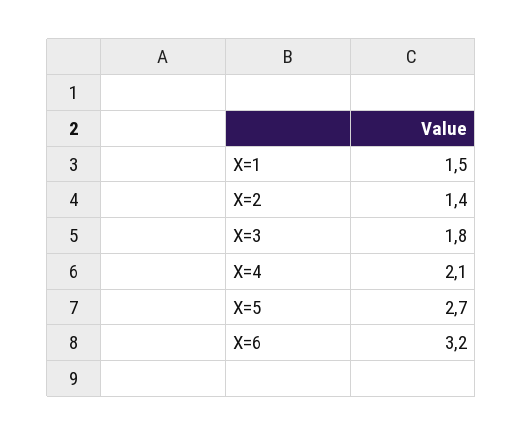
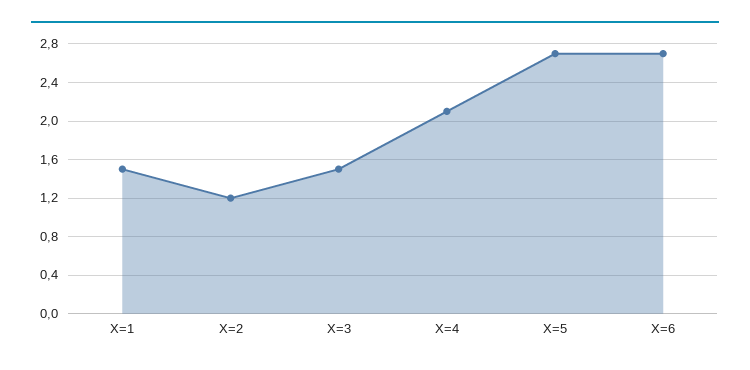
  {
    "X=1": 1.5,
-   "X=2": 1.4,
+   "X=2": 1.2,
-   "X=3": 1.8,
+   "X=3": 1.5,
    "X=4": 2.1,
    "X=5": 2.7,
-   "X=6": 3.2
+   "X=6": 2.7
  }

